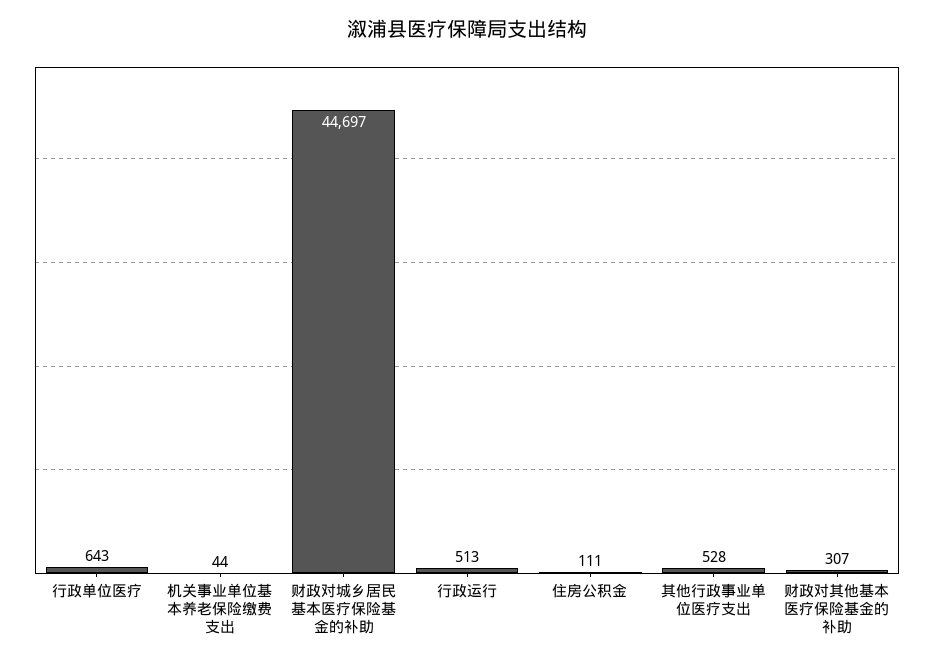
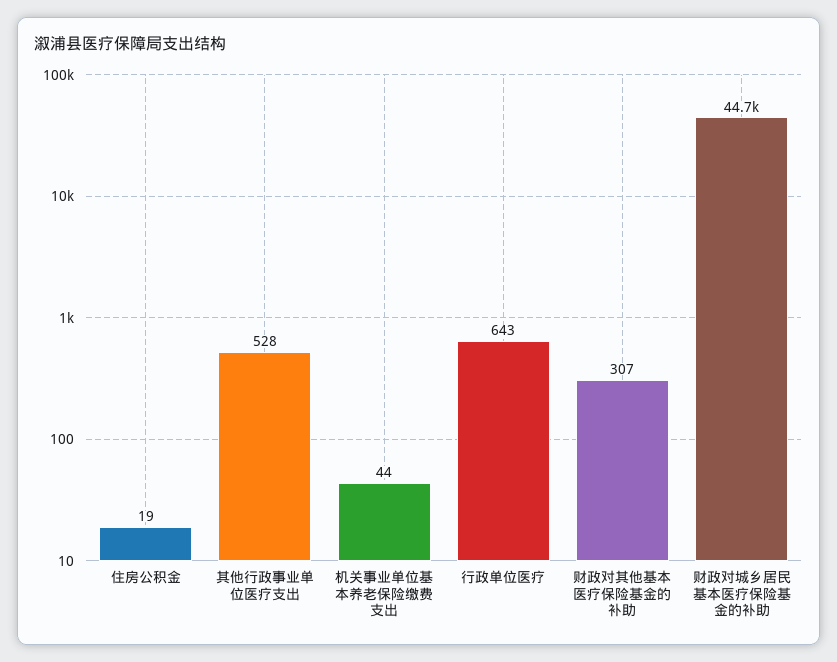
  {
    "行政单位医疗": 643,
    "机关事业单位基本养老保险缴费支出": 44,
    "财政对城乡居民基本医疗保险基金的补助": 44697,
-   "行政运行": 513,
-   "住房公积金": 111,
+   "住房公积金": 19,
    "其他行政事业单位医疗支出": 528,
    "财政对其他基本医疗保险基金的补助": 307
  }

